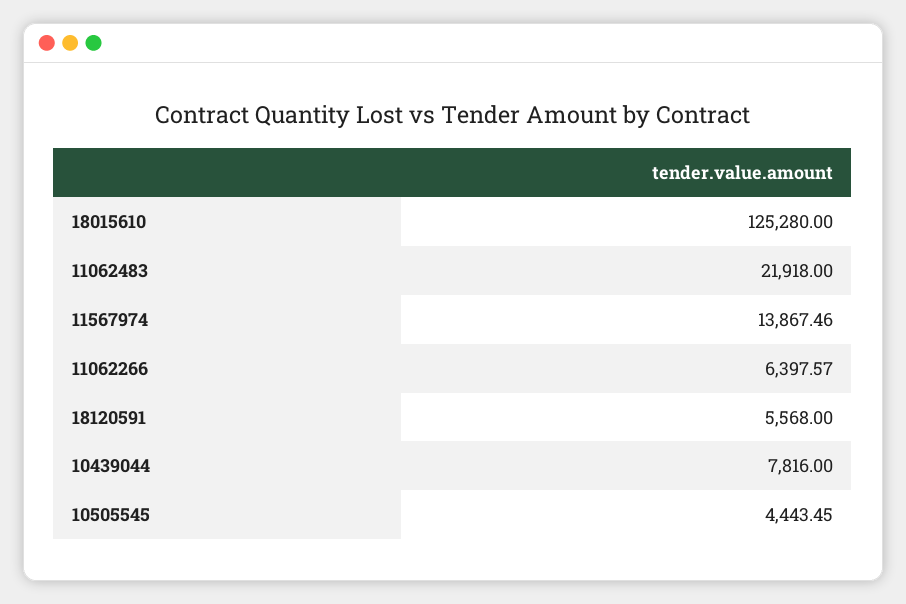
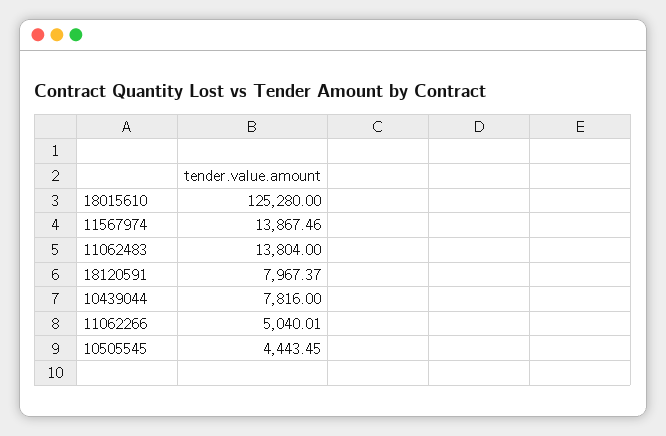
  {
    "18015610": 125280,
-   "11062483": 21918,
+   "11062483": 13804,
    "11567974": 13867.46,
-   "11062266": 6397.57,
+   "11062266": 5040.01,
-   "18120591": 5568,
+   "18120591": 7967.37,
    "10439044": 7816,
    "10505545": 4443.45
  }

